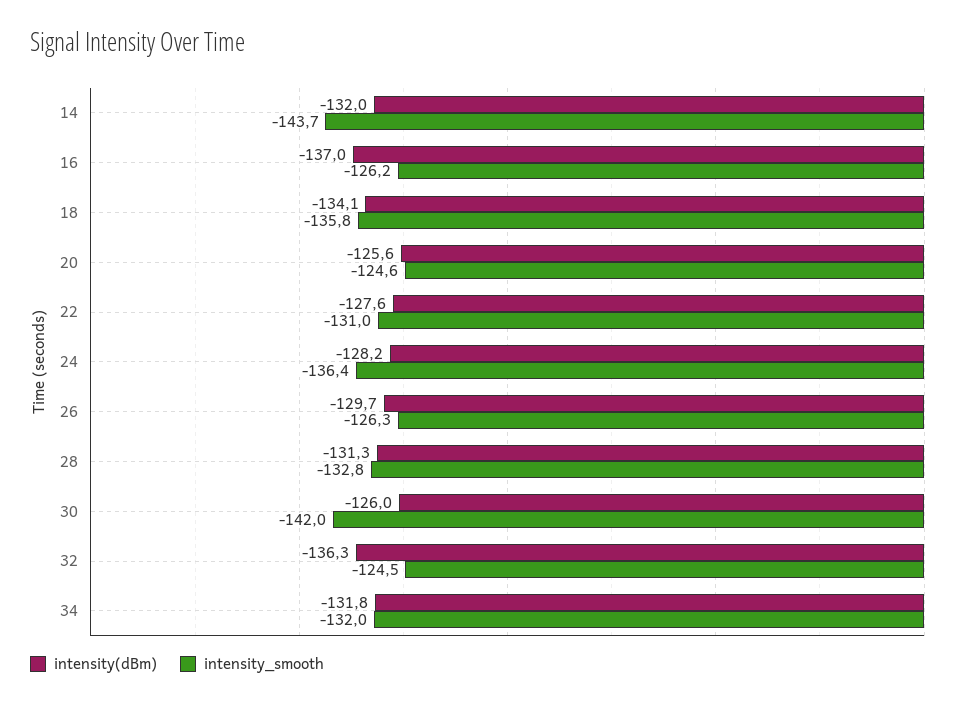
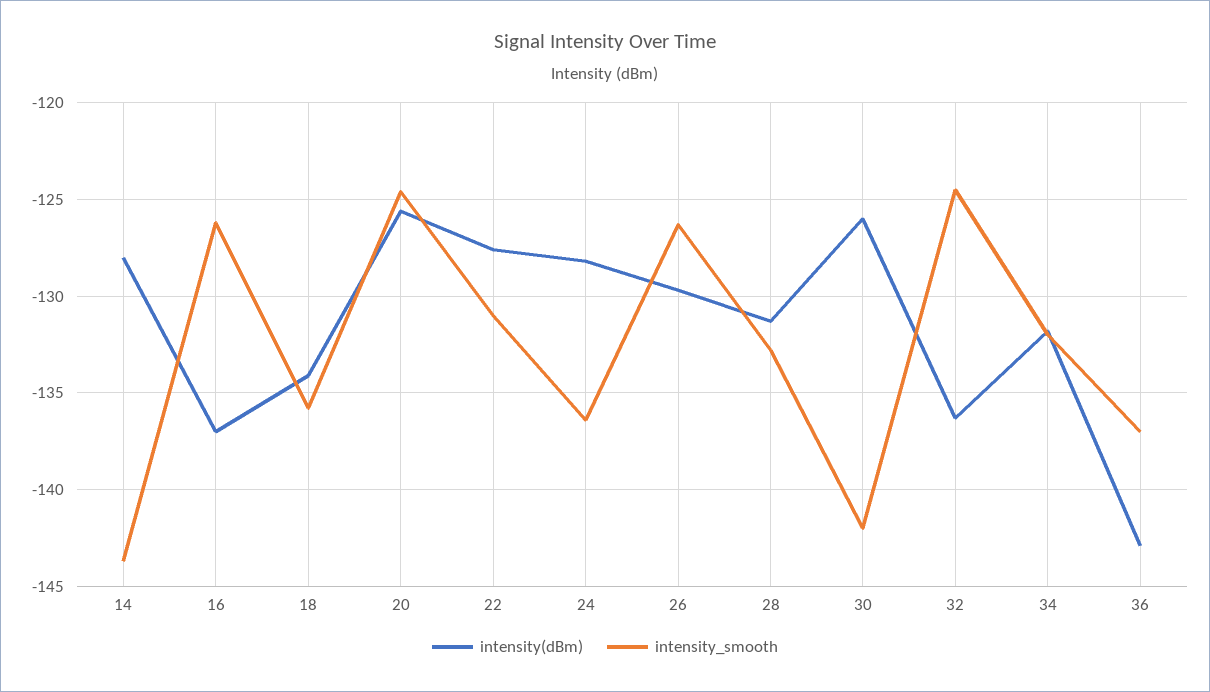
  {
    "intensity(dBm)": {
-     "14": -132,
+     "14": -128,
      "16": -137,
      "18": -134.1,
      "20": -125.6,
      "22": -127.6,
      "24": -128.2,
      "26": -129.7,
      "28": -131.3,
      "30": -126,
      "32": -136.3,
-     "34": -131.8
+     "34": -131.8,
+     "36": -143
    },
    "intensity_smooth": {
      "14": -143.7,
      "16": -126.2,
      "18": -135.8,
      "20": -124.6,
      "22": -131,
      "24": -136.4,
      "26": -126.3,
      "28": -132.8,
      "30": -142,
      "32": -124.5,
-     "34": -132
+     "34": -132,
+     "36": -137
    }
  }

